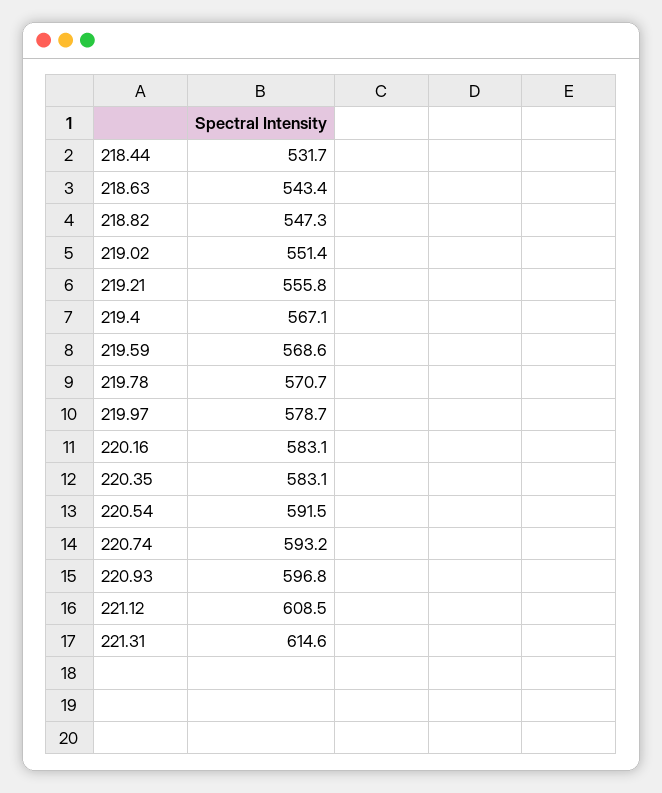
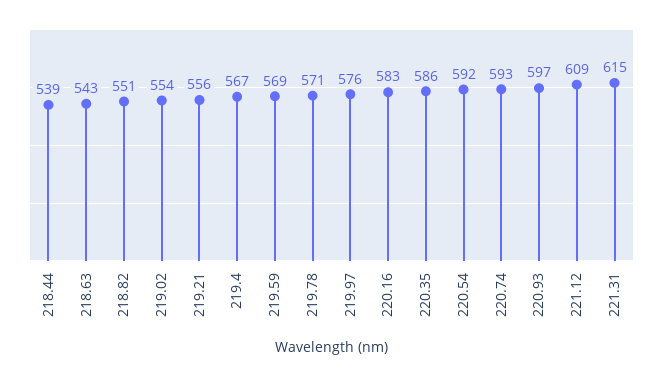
  {
-   "218.44": 531.7,
+   "218.44": 539,
    "218.63": 543.4,
-   "218.82": 547.3,
+   "218.82": 551,
-   "219.02": 551.4,
+   "219.02": 554,
    "219.21": 555.8,
    "219.4": 567.1,
    "219.59": 568.6,
    "219.78": 570.7,
-   "219.97": 578.7,
+   "219.97": 576,
    "220.16": 583.1,
-   "220.35": 583.1,
+   "220.35": 586,
    "220.54": 591.5,
    "220.74": 593.2,
    "220.93": 596.8,
    "221.12": 608.5,
    "221.31": 614.6
  }

